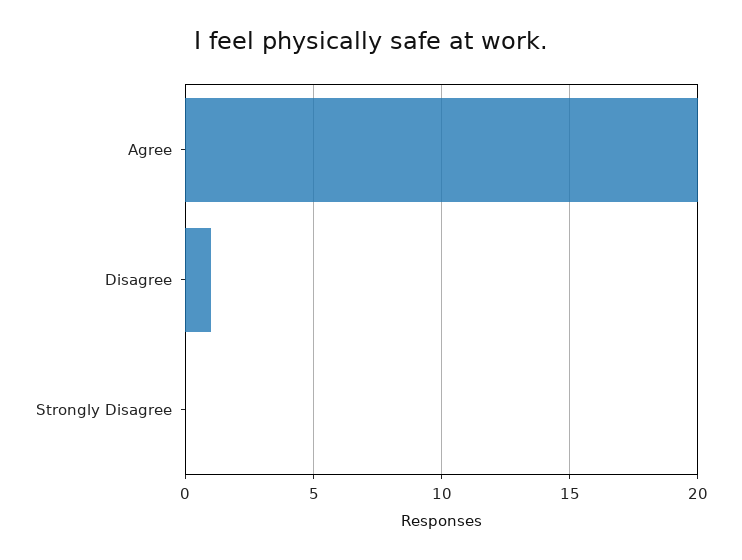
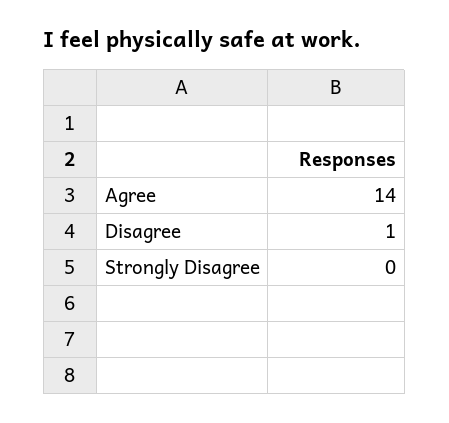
  {
-   "Agree": 20,
+   "Agree": 14,
    "Disagree": 1,
    "Strongly Disagree": 0
  }

